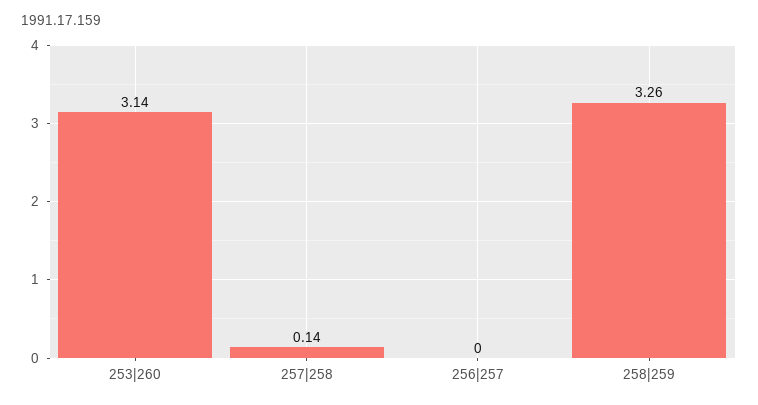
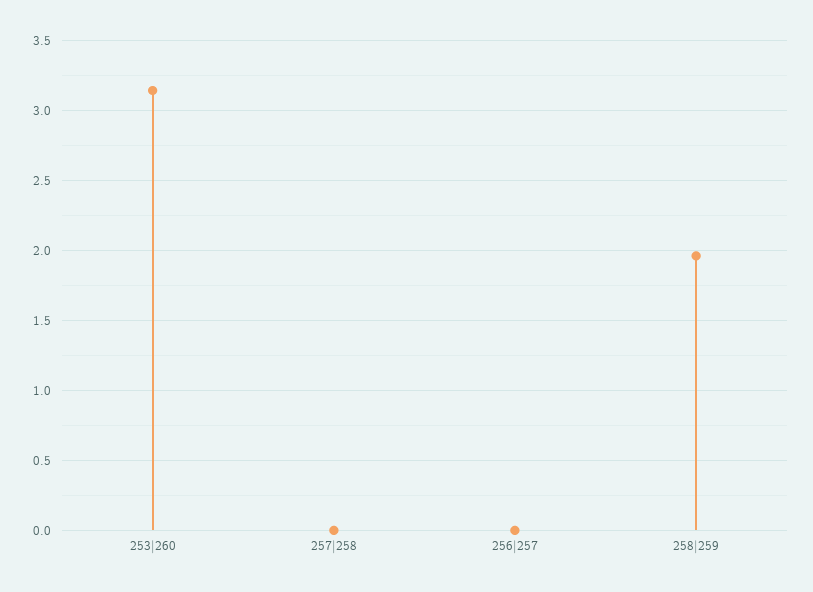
  {
    "253|260": 3.14,
-   "257|258": 0.14,
+   "257|258": 0,
    "256|257": 0,
-   "258|259": 3.26
+   "258|259": 1.95
  }

